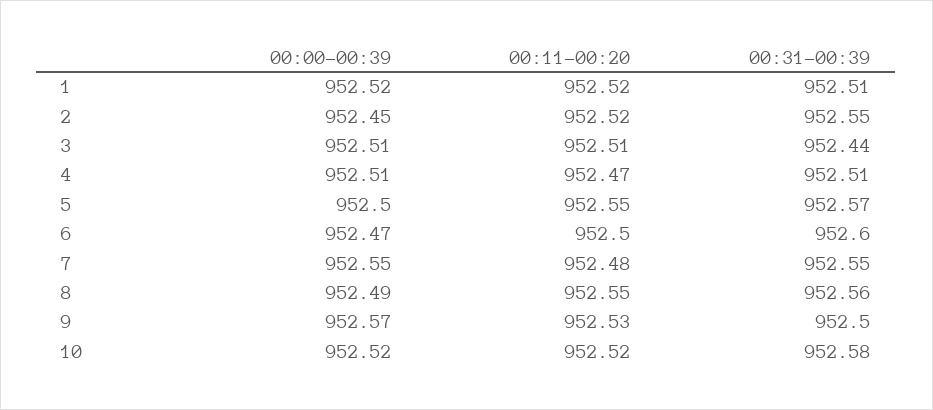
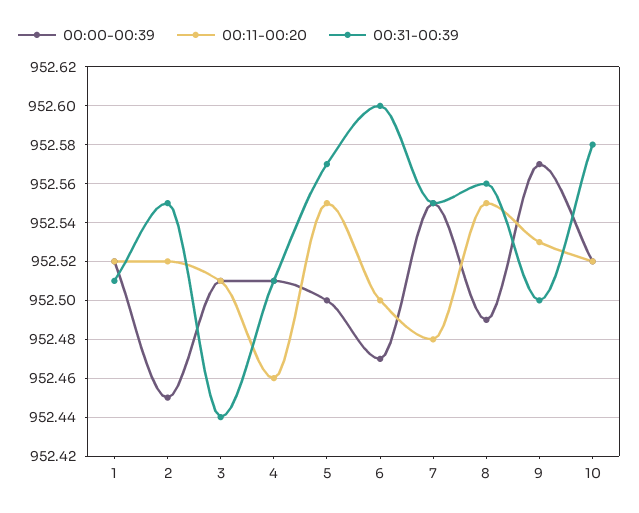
  {
    "00:00-00:39": {
      "1": 952.52,
      "2": 952.45,
      "3": 952.51,
      "4": 952.51,
      "5": 952.5,
      "6": 952.47,
      "7": 952.55,
      "8": 952.49,
      "9": 952.57,
      "10": 952.52
    },
    "00:11-00:20": {
      "1": 952.52,
      "2": 952.52,
      "3": 952.51,
-     "4": 952.47,
+     "4": 952.46,
      "5": 952.55,
      "6": 952.5,
      "7": 952.48,
      "8": 952.55,
      "9": 952.53,
      "10": 952.52
    },
    "00:31-00:39": {
      "1": 952.51,
      "2": 952.55,
      "3": 952.44,
      "4": 952.51,
      "5": 952.57,
      "6": 952.6,
      "7": 952.55,
      "8": 952.56,
      "9": 952.5,
      "10": 952.58
    }
  }

